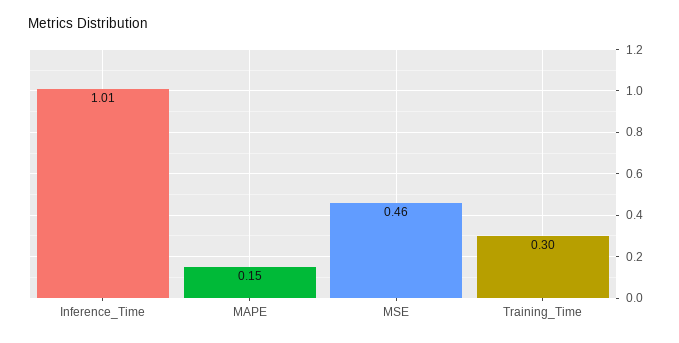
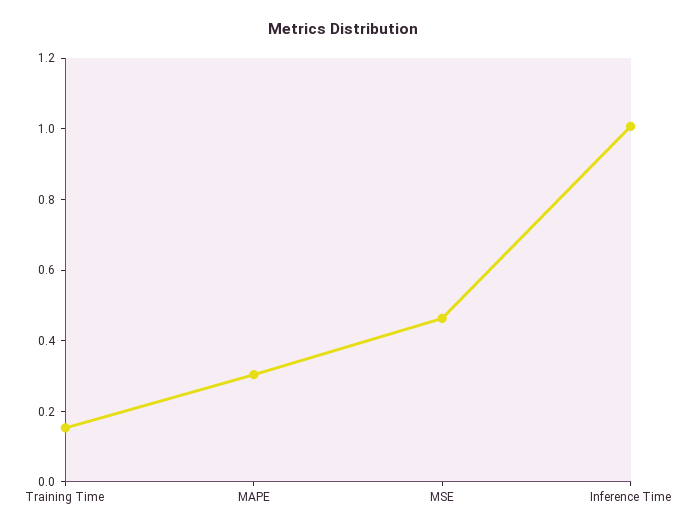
  {
    "Inference_Time": 1.01,
-   "MAPE": 0.15,
+   "MAPE": 0.3,
    "MSE": 0.46,
-   "Training_Time": 0.3
+   "Training_Time": 0.15
  }

